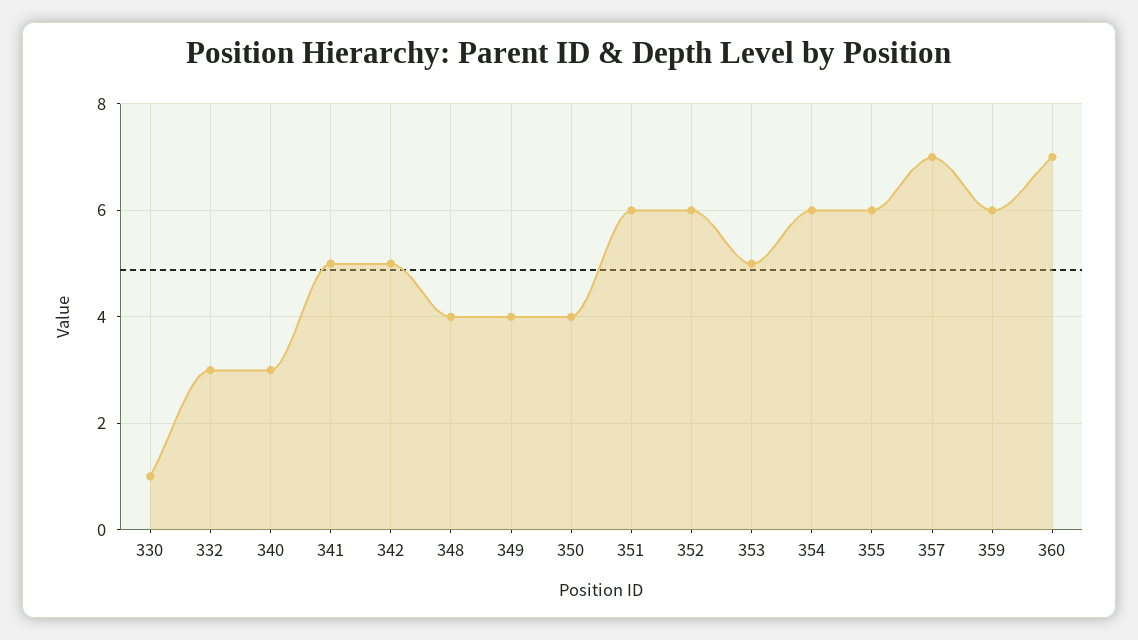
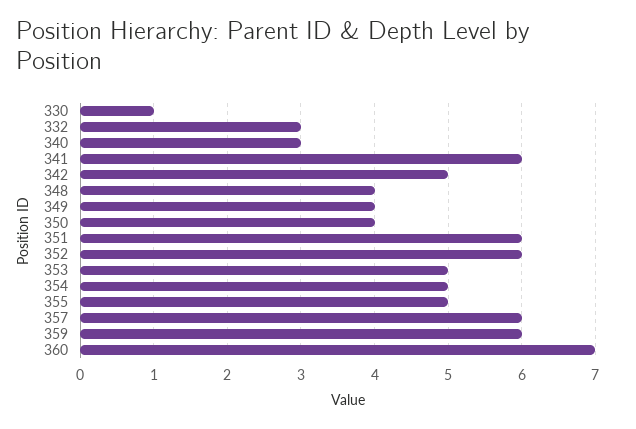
  {
    "330": 1,
    "332": 3,
    "340": 3,
-   "341": 5,
+   "341": 6,
    "342": 5,
    "348": 4,
    "349": 4,
    "350": 4,
    "351": 6,
    "352": 6,
    "353": 5,
-   "354": 6,
+   "354": 5,
-   "355": 6,
+   "355": 5,
-   "357": 7,
+   "357": 6,
    "359": 6,
    "360": 7
  }

